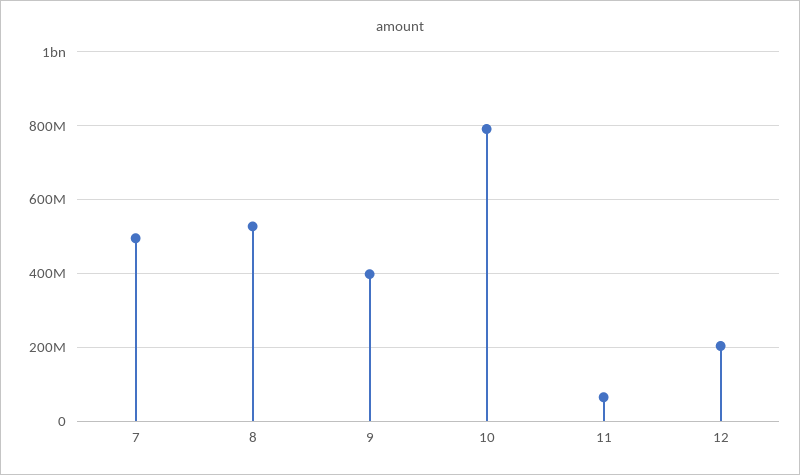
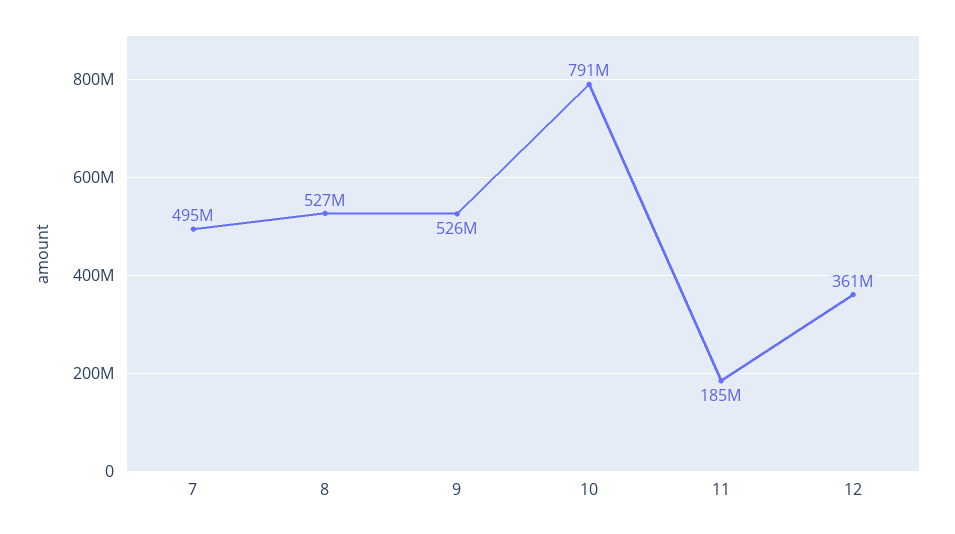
  {
    "7": 495000000,
    "8": 527000000,
-   "9": 400000000,
+   "9": 526000000,
    "10": 791000000,
-   "11": 60000000,
+   "11": 185000000,
-   "12": 200000000
+   "12": 361000000
  }

